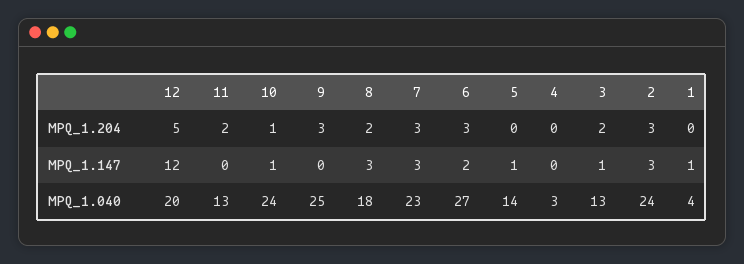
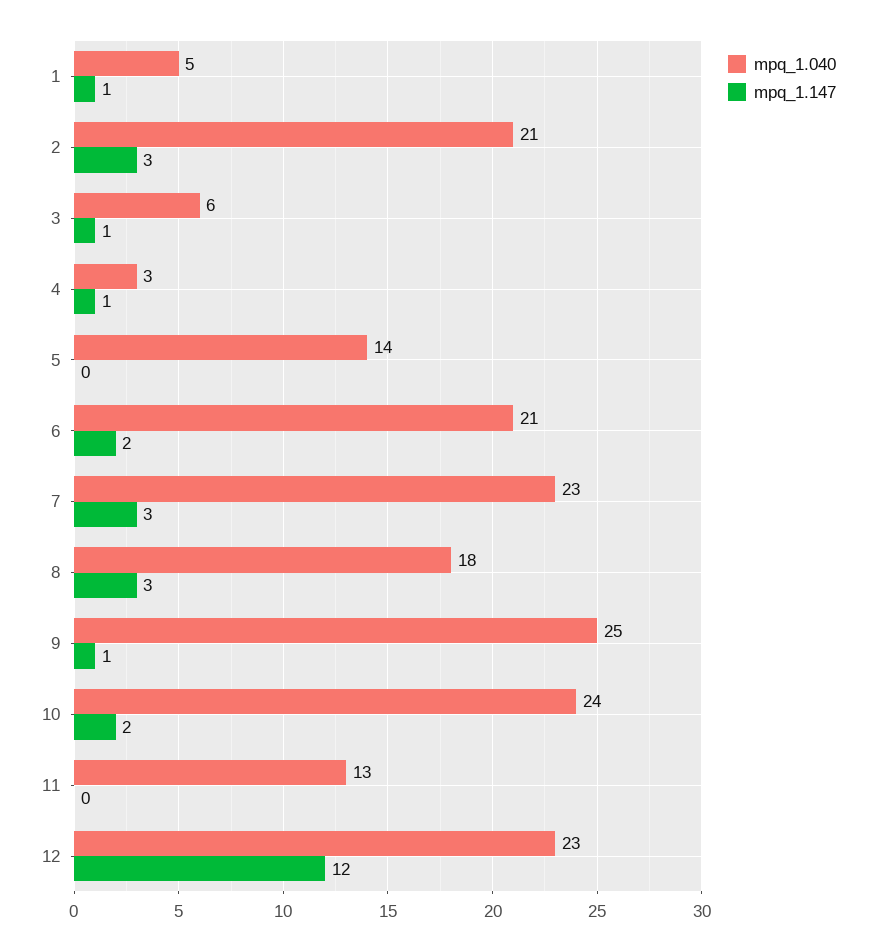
  {
-   "MPQ_1.204": {
-     "12": 5,
-     "11": 2,
-     "10": 1,
-     "9": 3,
-     "8": 2,
-     "7": 3,
-     "6": 3,
-     "5": 0,
-     "4": 0,
-     "3": 2,
-     "2": 3,
-     "1": 0
-   },
    "MPQ_1.147": {
      "12": 12,
      "11": 0,
-     "10": 1,
+     "10": 2,
-     "9": 0,
+     "9": 1,
      "8": 3,
      "7": 3,
      "6": 2,
-     "5": 1,
+     "5": 0,
-     "4": 0,
+     "4": 1,
      "3": 1,
      "2": 3,
      "1": 1
    },
    "MPQ_1.040": {
-     "12": 20,
+     "12": 23,
      "11": 13,
      "10": 24,
      "9": 25,
      "8": 18,
      "7": 23,
-     "6": 27,
+     "6": 21,
      "5": 14,
      "4": 3,
-     "3": 13,
+     "3": 6,
-     "2": 24,
+     "2": 21,
-     "1": 4
+     "1": 5
    }
  }

